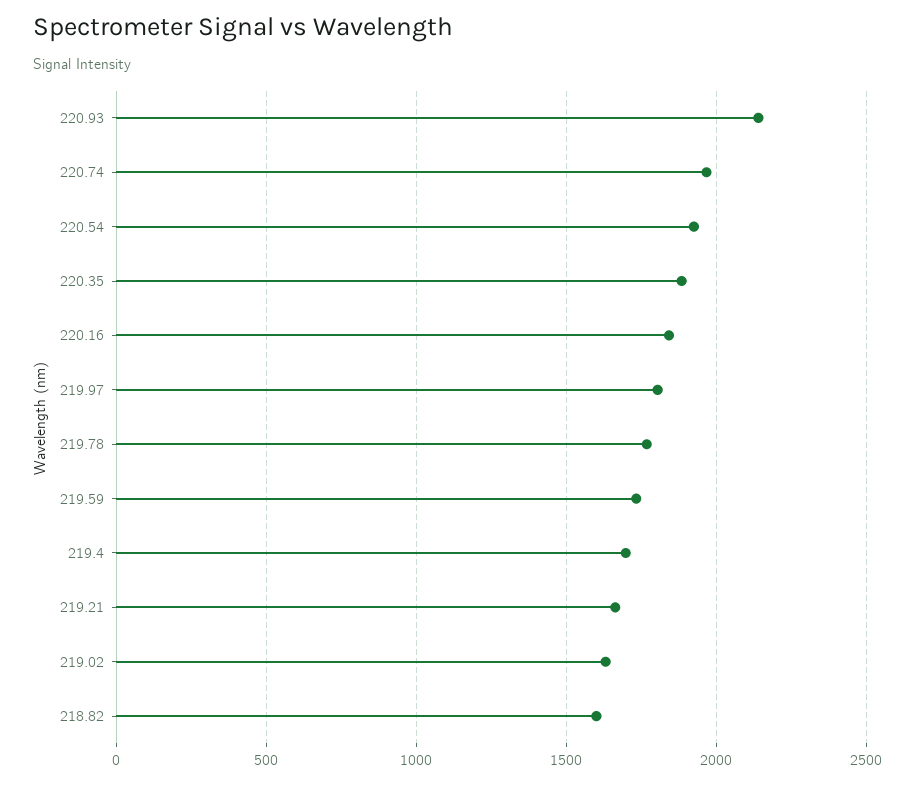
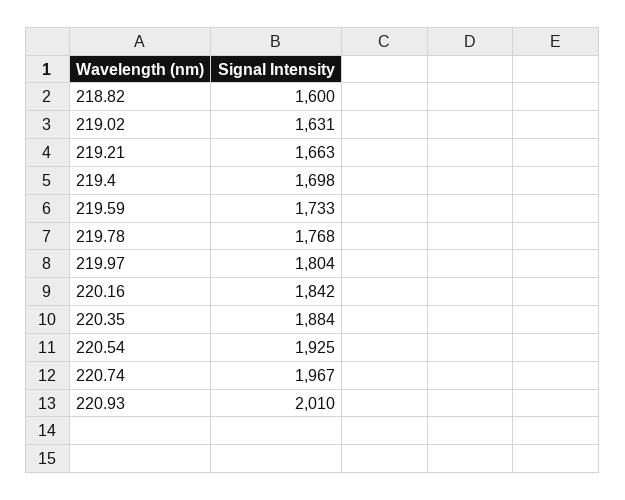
  {
-   "220.93": 2150,
+   "220.93": 2010,
    "220.74": 1967,
    "220.54": 1925,
    "220.35": 1884,
    "220.16": 1842,
    "219.97": 1804,
    "219.78": 1768,
    "219.59": 1733,
    "219.4": 1698,
    "219.21": 1663,
    "219.02": 1631,
    "218.82": 1600
  }

